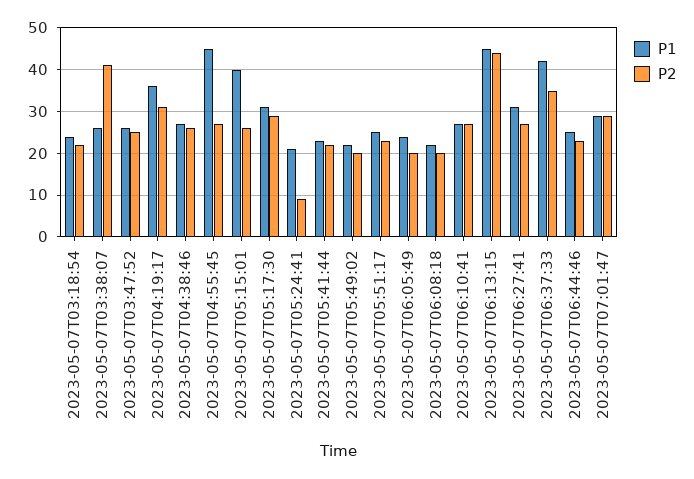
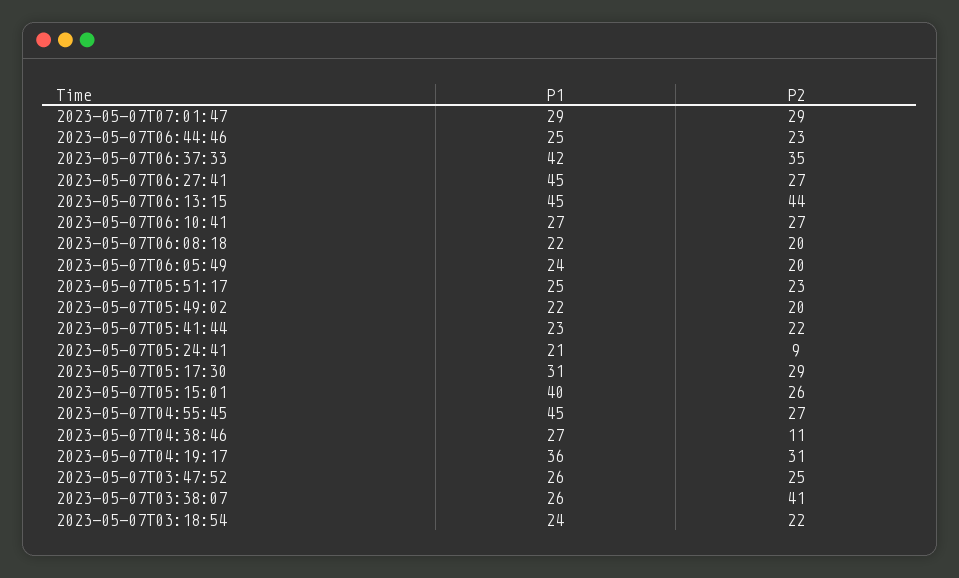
  {
    "P1": {
      "2023-05-07T03:18:54": 24,
      "2023-05-07T03:38:07": 26,
      "2023-05-07T03:47:52": 26,
      "2023-05-07T04:19:17": 36,
      "2023-05-07T04:38:46": 27,
      "2023-05-07T04:55:45": 45,
      "2023-05-07T05:15:01": 40,
      "2023-05-07T05:17:30": 31,
      "2023-05-07T05:24:41": 21,
      "2023-05-07T05:41:44": 23,
      "2023-05-07T05:49:02": 22,
      "2023-05-07T05:51:17": 25,
      "2023-05-07T06:05:49": 24,
      "2023-05-07T06:08:18": 22,
      "2023-05-07T06:10:41": 27,
      "2023-05-07T06:13:15": 45,
-     "2023-05-07T06:27:41": 30,
+     "2023-05-07T06:27:41": 45,
      "2023-05-07T06:37:33": 42,
      "2023-05-07T06:44:46": 25,
      "2023-05-07T07:01:47": 29
    },
    "P2": {
      "2023-05-07T03:18:54": 22,
      "2023-05-07T03:38:07": 41,
      "2023-05-07T03:47:52": 25,
      "2023-05-07T04:19:17": 31,
-     "2023-05-07T04:38:46": 25,
+     "2023-05-07T04:38:46": 11,
      "2023-05-07T04:55:45": 27,
      "2023-05-07T05:15:01": 26,
      "2023-05-07T05:17:30": 29,
      "2023-05-07T05:24:41": 9,
      "2023-05-07T05:41:44": 22,
      "2023-05-07T05:49:02": 20,
      "2023-05-07T05:51:17": 23,
      "2023-05-07T06:05:49": 20,
      "2023-05-07T06:08:18": 20,
      "2023-05-07T06:10:41": 27,
      "2023-05-07T06:13:15": 44,
      "2023-05-07T06:27:41": 27,
      "2023-05-07T06:37:33": 35,
      "2023-05-07T06:44:46": 23,
      "2023-05-07T07:01:47": 29
    }
  }

